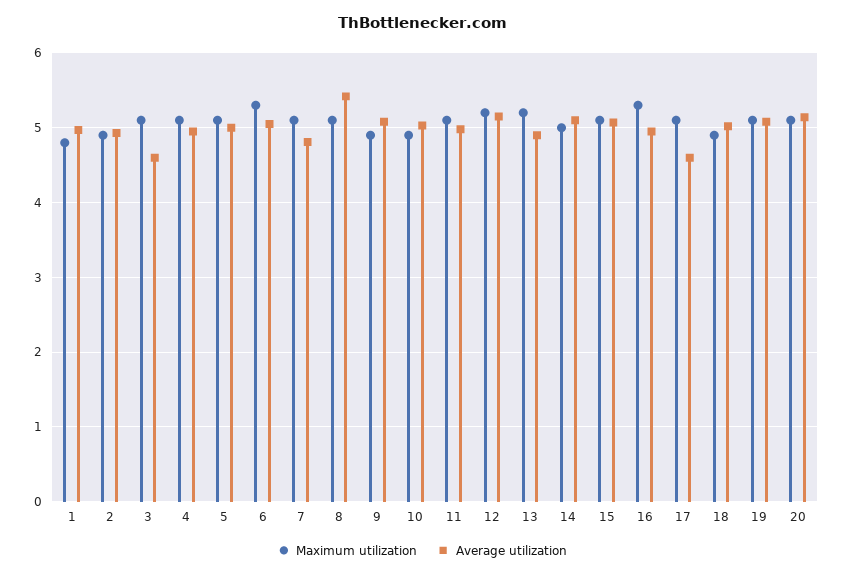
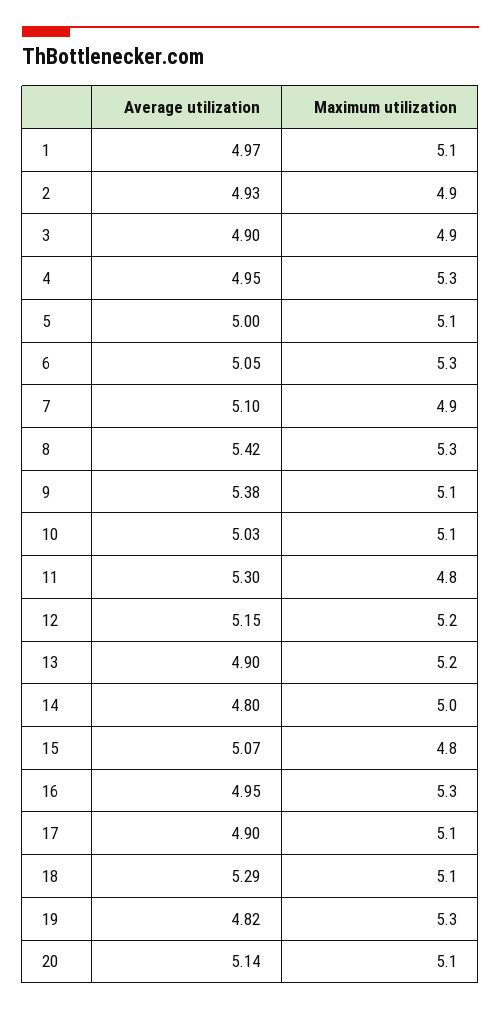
  {
    "Maximum utilization": {
-     "1": 4.8,
+     "1": 5.1,
      "2": 4.9,
-     "3": 5.1,
+     "3": 4.9,
-     "4": 5.1,
+     "4": 5.3,
      "5": 5.1,
      "6": 5.3,
-     "7": 5.1,
+     "7": 4.9,
-     "8": 5.1,
+     "8": 5.3,
-     "9": 4.9,
+     "9": 5.1,
-     "10": 4.9,
+     "10": 5.1,
-     "11": 5.1,
+     "11": 4.8,
      "12": 5.2,
      "13": 5.2,
      "14": 5,
-     "15": 5.1,
+     "15": 4.8,
      "16": 5.3,
      "17": 5.1,
-     "18": 4.9,
+     "18": 5.1,
-     "19": 5.1,
+     "19": 5.3,
      "20": 5.1
    },
    "Average utilization": {
      "1": 4.97,
      "2": 4.93,
-     "3": 4.6,
+     "3": 4.9,
      "4": 4.95,
      "5": 5,
      "6": 5.05,
-     "7": 4.8,
+     "7": 5.1,
      "8": 5.42,
-     "9": 5.1,
+     "9": 5.38,
      "10": 5.03,
-     "11": 5,
+     "11": 5.3,
      "12": 5.15,
      "13": 4.9,
-     "14": 5.1,
+     "14": 4.8,
      "15": 5.07,
      "16": 4.95,
-     "17": 4.6,
+     "17": 4.9,
-     "18": 5,
+     "18": 5.29,
-     "19": 5.1,
+     "19": 4.82,
      "20": 5.14
    }
  }

